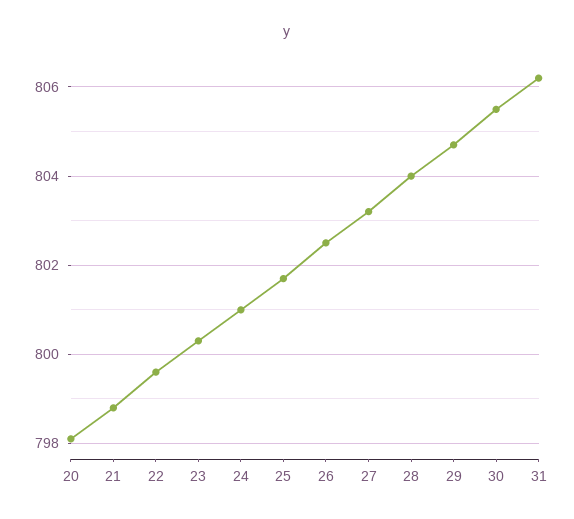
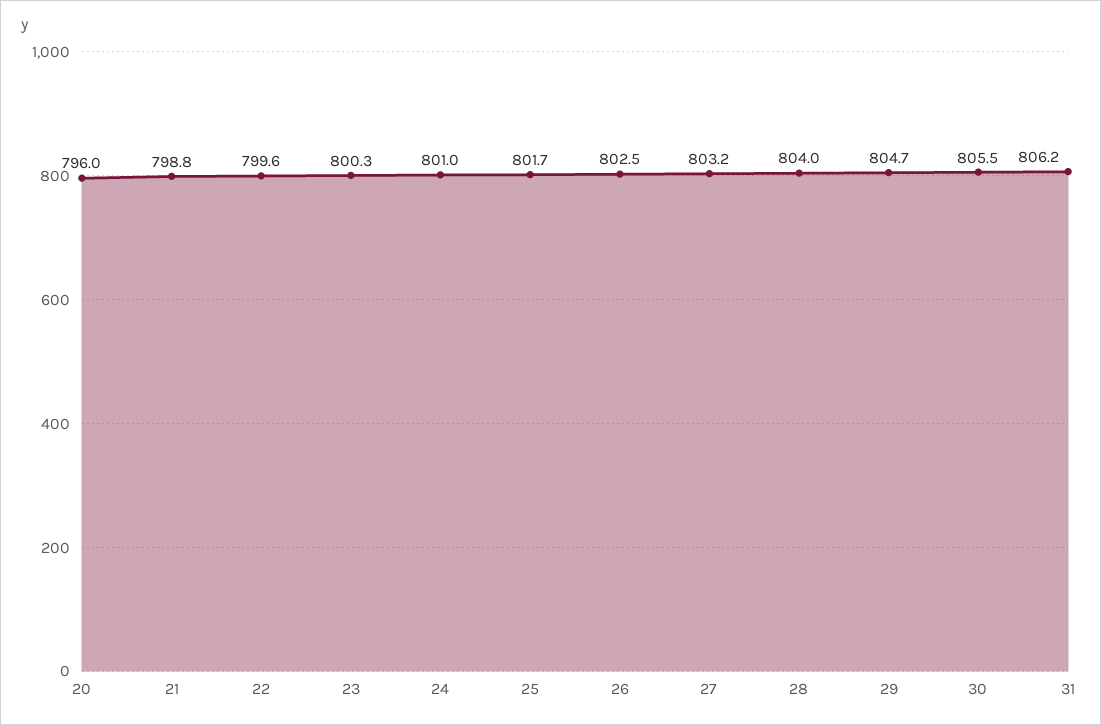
  {
-   "20": 798,
+   "20": 796,
    "21": 798.8,
    "22": 799.6,
    "23": 800.3,
    "24": 801,
    "25": 801.7,
    "26": 802.5,
    "27": 803.2,
    "28": 804,
    "29": 804.7,
    "30": 805.5,
    "31": 806.2
  }

